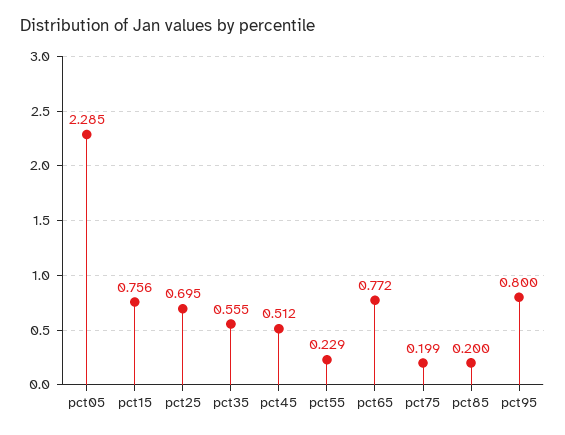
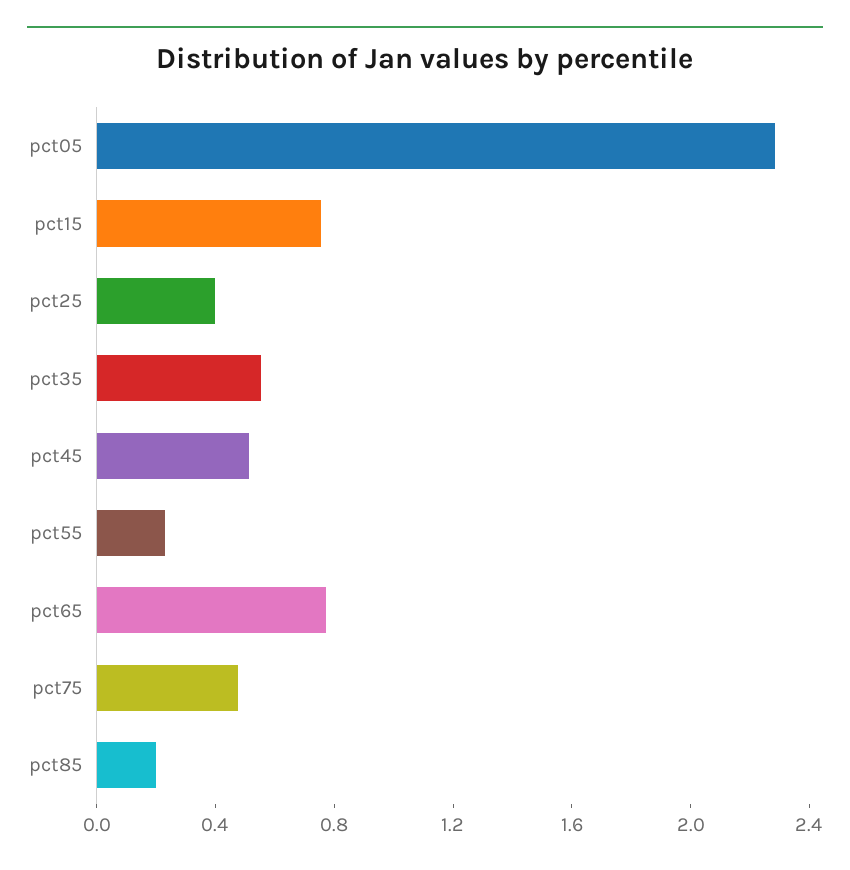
  {
    "pct05": 2.285,
    "pct15": 0.756,
-   "pct25": 0.695,
+   "pct25": 0.4,
    "pct35": 0.555,
    "pct45": 0.512,
    "pct55": 0.229,
    "pct65": 0.772,
-   "pct75": 0.199,
+   "pct75": 0.5,
-   "pct85": 0.2,
+   "pct85": 0.2
-   "pct95": 0.8
  }

